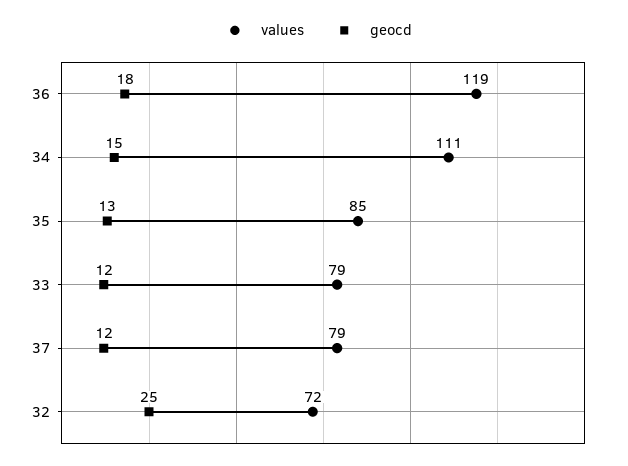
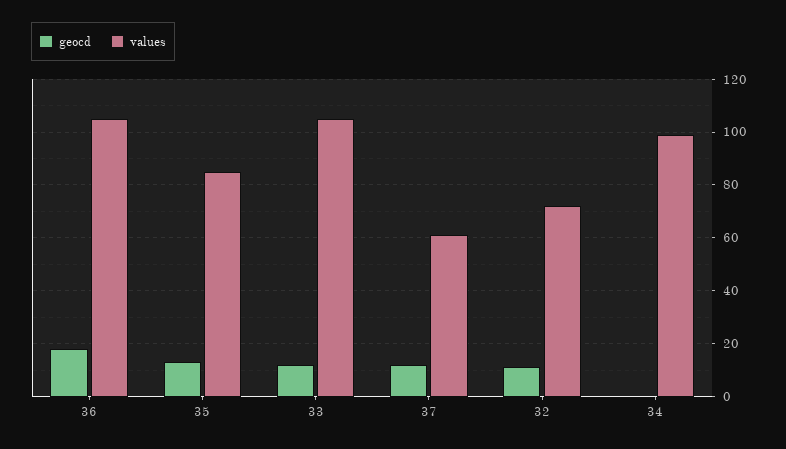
  {
    "values": {
-     "36": 119,
+     "36": 105,
-     "34": 111,
+     "34": 100,
      "35": 85,
-     "33": 79,
+     "33": 105,
-     "37": 79,
+     "37": 60,
      "32": 72
    },
    "geocd": {
      "36": 18,
-     "34": 15,
+     "34": 0,
      "35": 13,
      "33": 12,
      "37": 12,
-     "32": 25
+     "32": 10
    }
  }

